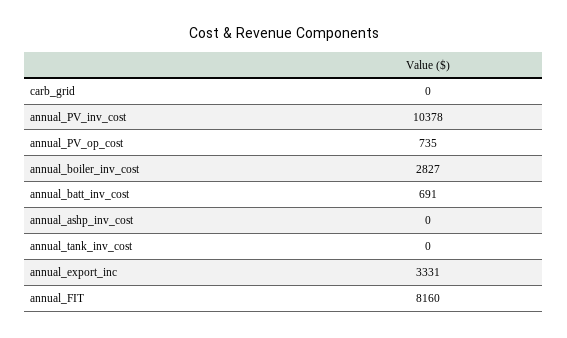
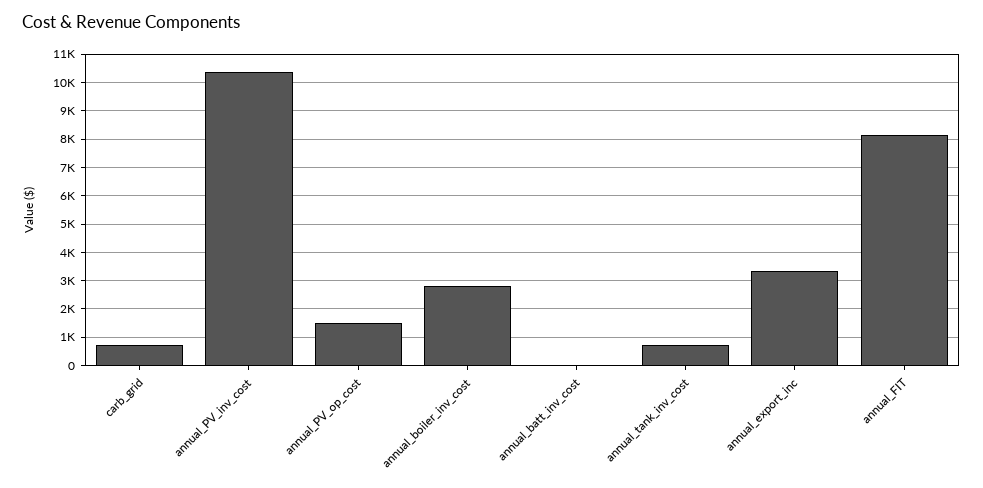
  {
-   "carb_grid": 0,
+   "carb_grid": 750,
    "annual_PV_inv_cost": 10378,
-   "annual_PV_op_cost": 735,
+   "annual_PV_op_cost": 1500,
    "annual_boiler_inv_cost": 2827,
-   "annual_batt_inv_cost": 691,
+   "annual_batt_inv_cost": 0,
-   "annual_ashp_inv_cost": 0,
-   "annual_tank_inv_cost": 0,
+   "annual_tank_inv_cost": 750,
    "annual_export_inc": 3331,
    "annual_FIT": 8160
  }

